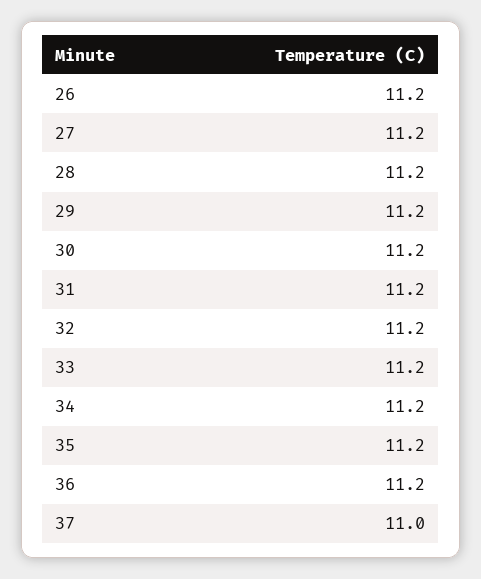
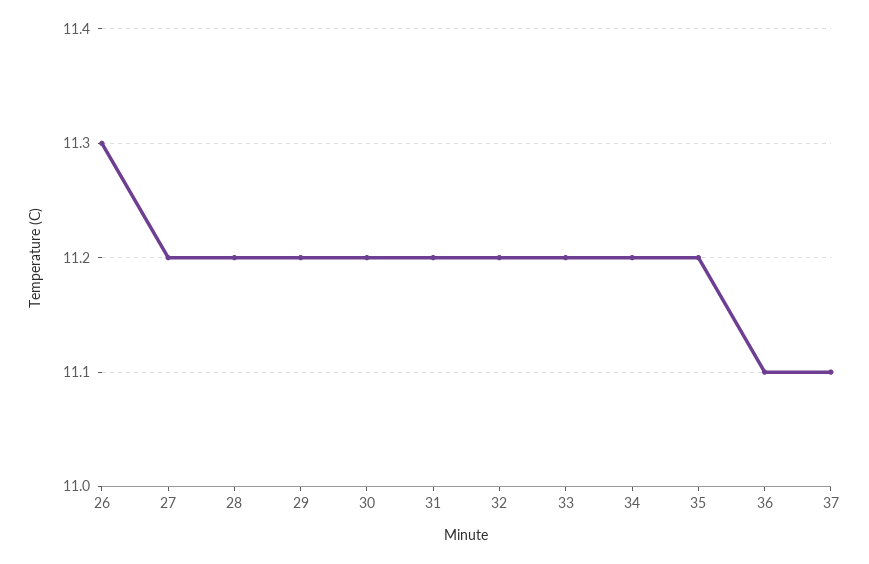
  {
-   "26": 11.2,
+   "26": 11.3,
    "27": 11.2,
    "28": 11.2,
    "29": 11.2,
    "30": 11.2,
    "31": 11.2,
    "32": 11.2,
    "33": 11.2,
    "34": 11.2,
    "35": 11.2,
-   "36": 11.2,
+   "36": 11.1,
-   "37": 11
+   "37": 11.1
  }

